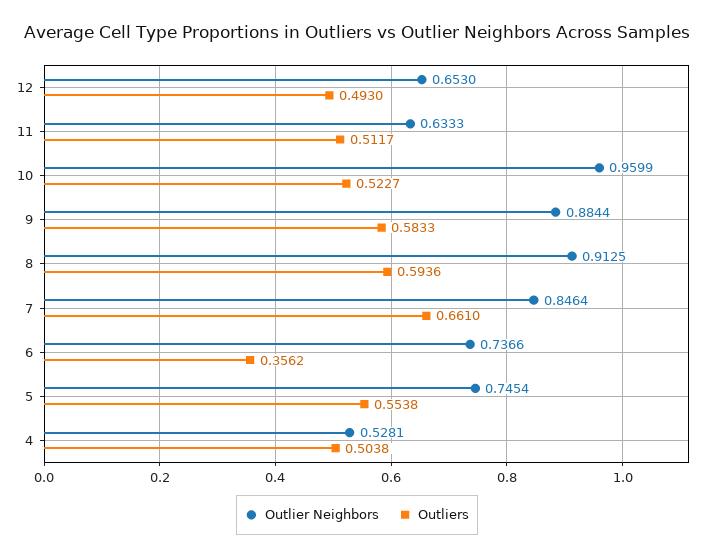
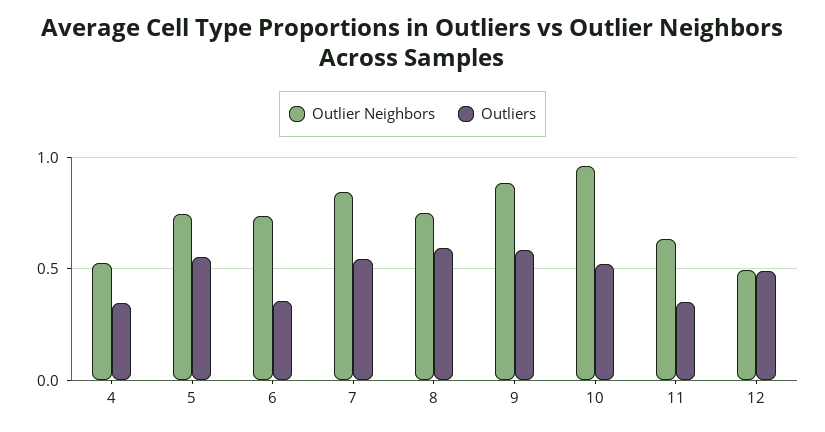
  {
    "Outlier Neighbors": {
-     "12": 0.653,
+     "12": 0.5,
      "11": 0.6333,
      "10": 0.9599,
      "9": 0.8844,
-     "8": 0.9125,
+     "8": 0.75,
      "7": 0.8464,
      "6": 0.7366,
      "5": 0.7454,
      "4": 0.5281
    },
    "Outliers": {
      "12": 0.493,
-     "11": 0.5117,
+     "11": 0.35,
      "10": 0.5227,
      "9": 0.5833,
      "8": 0.5936,
-     "7": 0.661,
+     "7": 0.55,
      "6": 0.3562,
      "5": 0.5538,
-     "4": 0.5038
+     "4": 0.35
    }
  }

